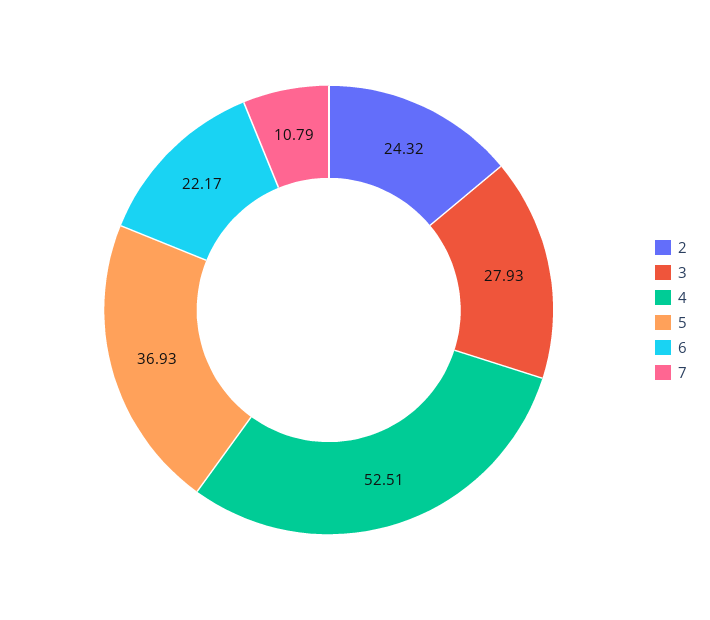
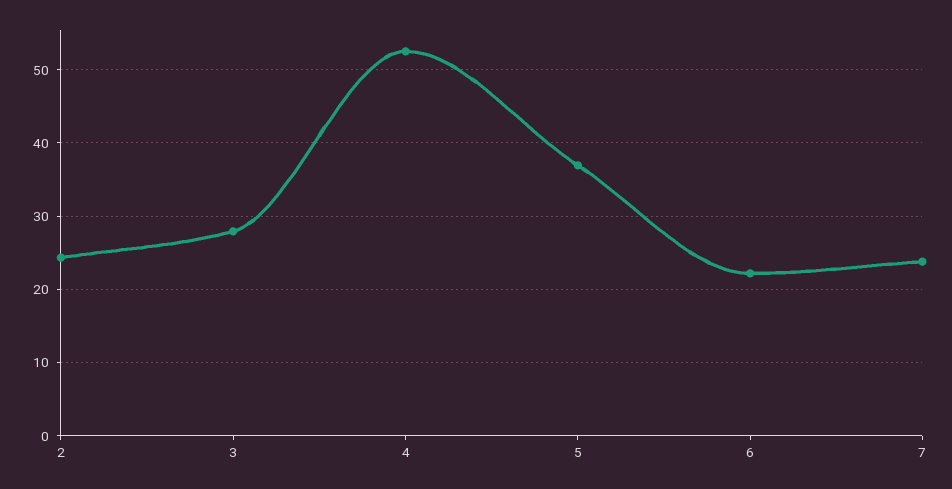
  {
    "2": 24.32,
    "3": 27.93,
    "4": 52.51,
    "5": 36.93,
    "6": 22.17,
-   "7": 10.79
+   "7": 24
  }

